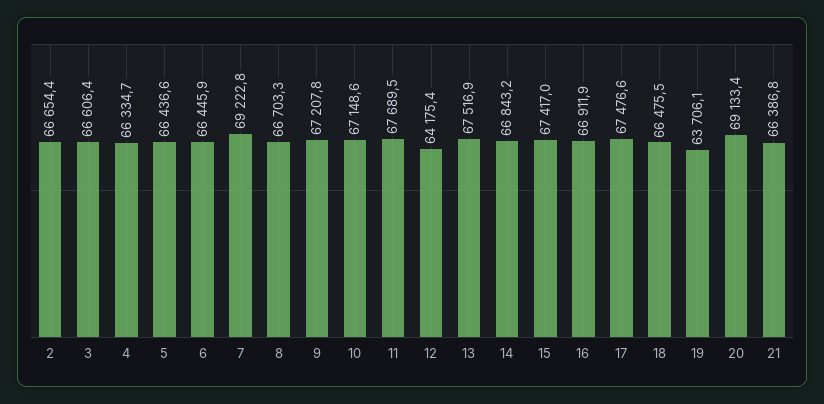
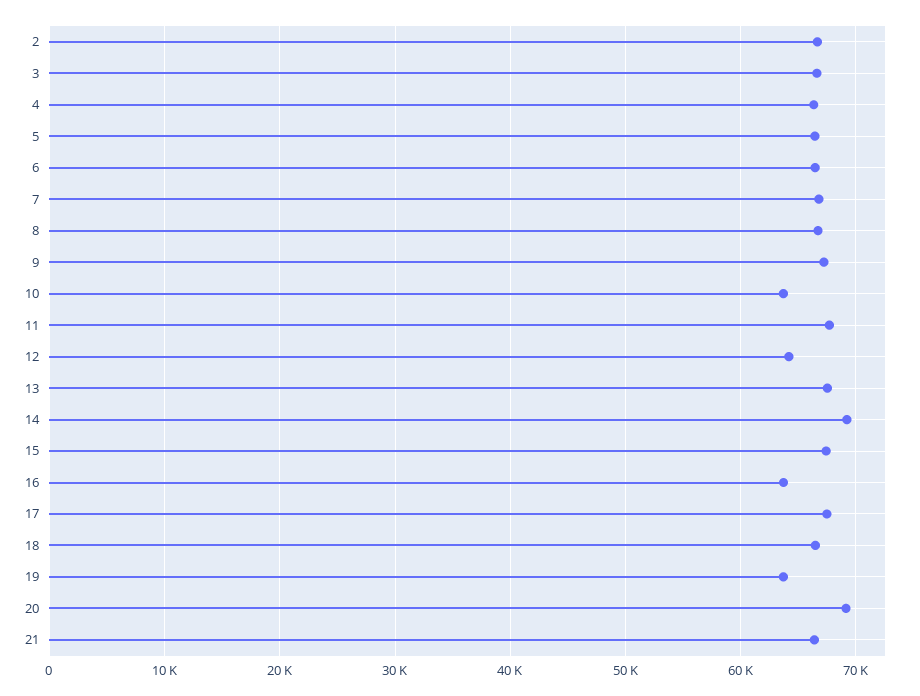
  {
    "2": 66654.4,
    "3": 66606.4,
    "4": 66334.7,
    "5": 66436.6,
    "6": 66445.9,
-   "7": 69222.8,
+   "7": 67000,
    "8": 66703.3,
    "9": 67207.8,
-   "10": 67148.6,
+   "10": 64000,
    "11": 67689.5,
    "12": 64175.4,
    "13": 67516.9,
-   "14": 66843.2,
+   "14": 69000,
    "15": 67417,
-   "16": 66911.9,
+   "16": 64000,
    "17": 67476.6,
    "18": 66475.5,
    "19": 63706.1,
    "20": 69133.4,
    "21": 66386.8
  }

